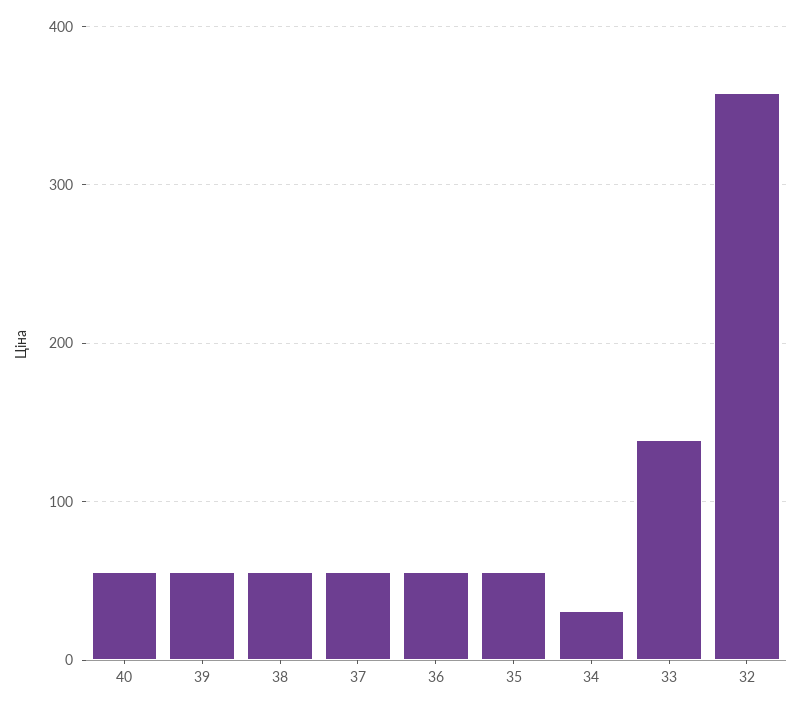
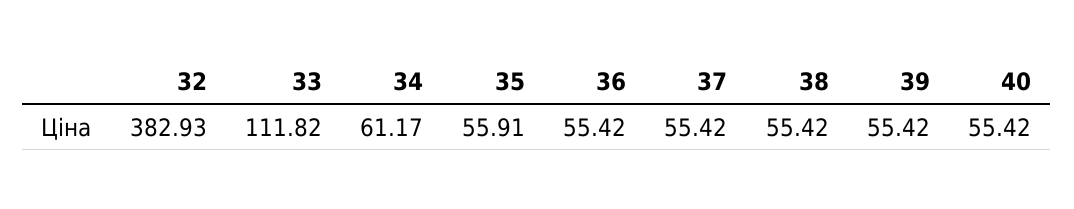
  {
    "40": 55.42,
    "39": 55.42,
    "38": 55.42,
    "37": 55.42,
    "36": 55.42,
    "35": 55.91,
-   "34": 30,
+   "34": 61.17,
-   "33": 140,
+   "33": 111.82,
-   "32": 360
+   "32": 382.93
  }

